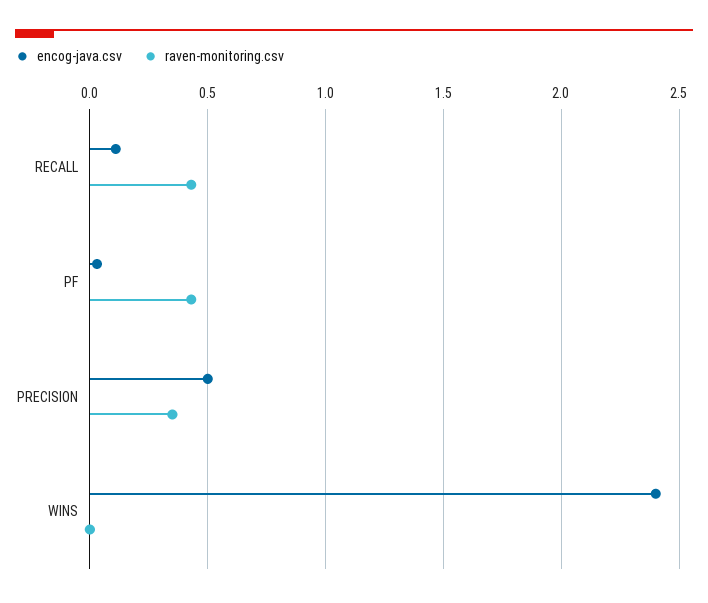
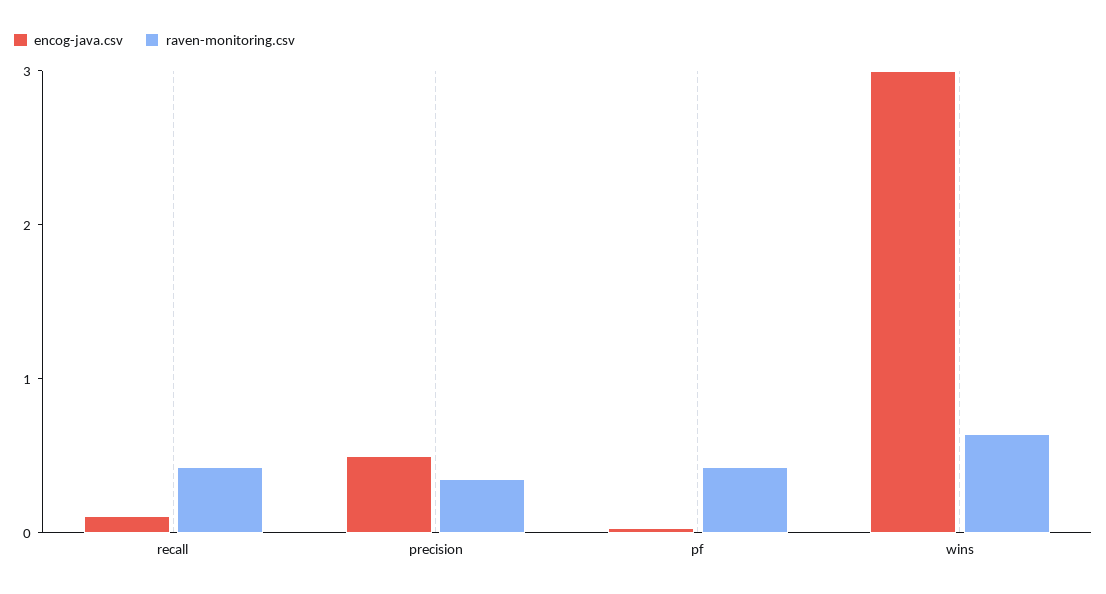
  {
    "encog-java.csv": {
      "RECALL": 0.1,
      "PF": 0.05,
      "PRECISION": 0.5,
-     "WINS": 2.4
+     "WINS": 3
    },
    "raven-monitoring.csv": {
      "RECALL": 0.45,
      "PF": 0.45,
      "PRECISION": 0.35,
-     "WINS": 0
+     "WINS": 0.6
    }
  }

